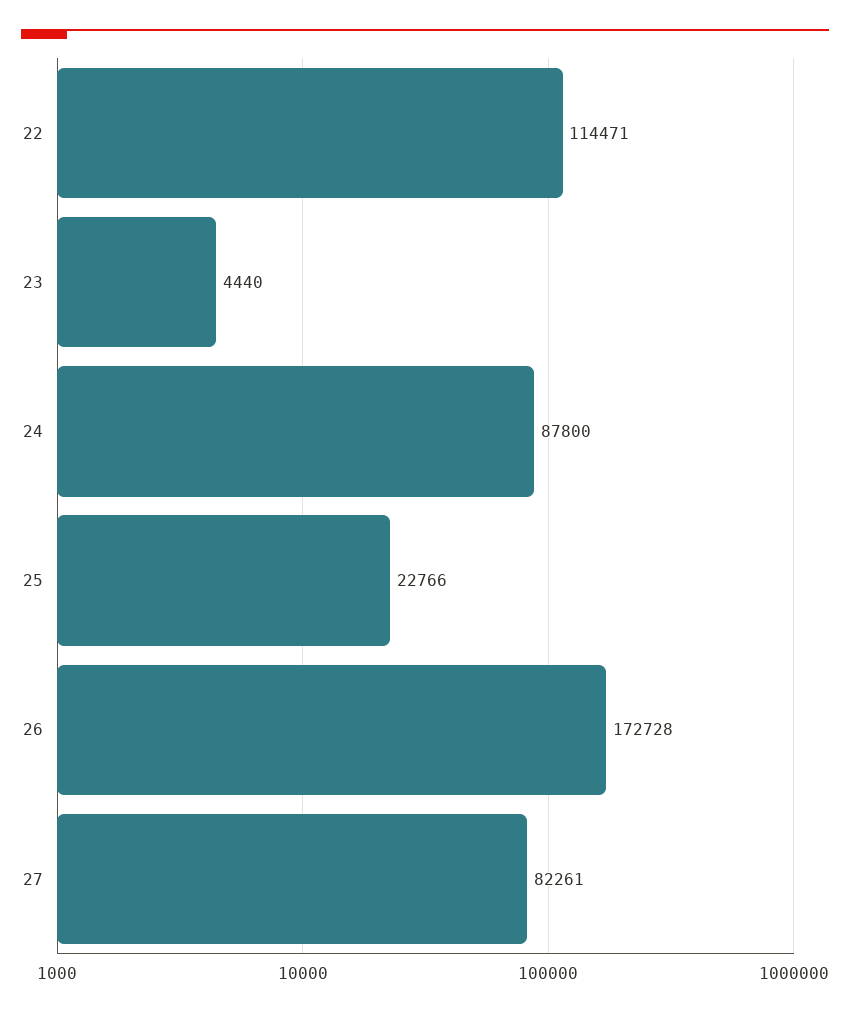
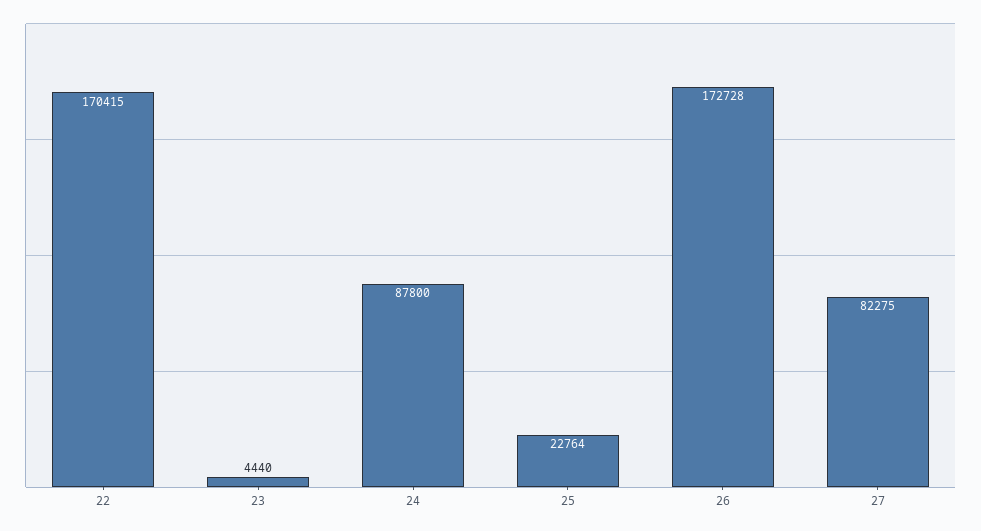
  {
-   "22": 114471,
+   "22": 170415,
    "23": 4440,
    "24": 87800,
-   "25": 22766,
+   "25": 22764,
    "26": 172728,
-   "27": 82261
+   "27": 82275
  }

